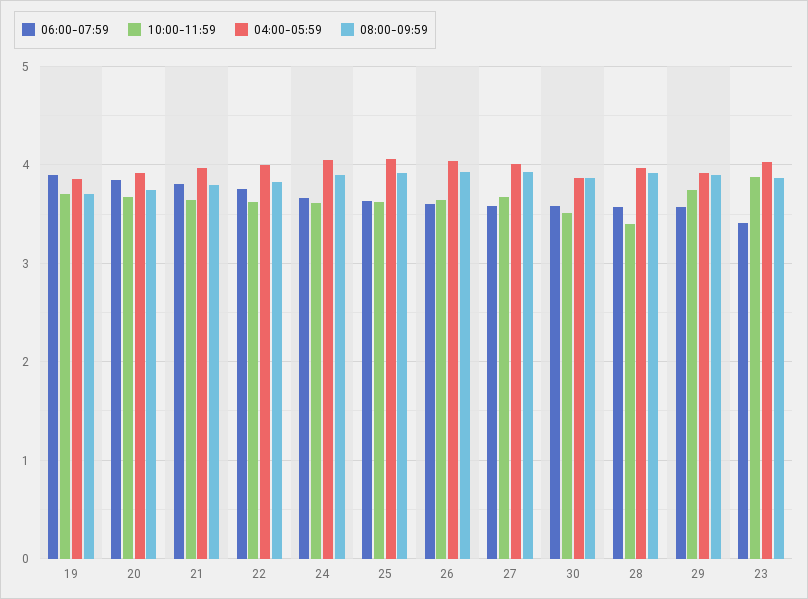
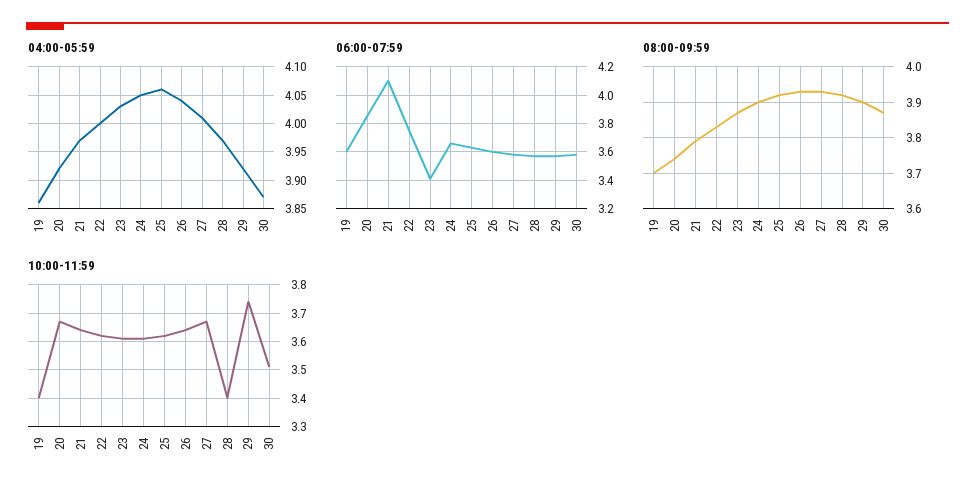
  {
    "06:00-07:59": {
-     "19": 3.9,
+     "19": 3.6,
      "20": 3.85,
-     "21": 3.8,
+     "21": 4.1,
      "22": 3.75,
      "24": 3.65,
      "25": 3.65,
      "26": 3.6,
      "27": 3.6,
      "30": 3.6,
      "28": 3.55,
      "29": 3.55,
      "23": 3.4
    },
    "10:00-11:59": {
-     "19": 3.7,
+     "19": 3.4,
      "20": 3.65,
      "21": 3.65,
      "22": 3.6,
      "24": 3.6,
      "25": 3.6,
      "26": 3.65,
      "27": 3.65,
      "30": 3.5,
      "28": 3.4,
      "29": 3.75,
-     "23": 3.9
+     "23": 3.6
    },
    "04:00-05:59": {
      "19": 3.85,
      "20": 3.9,
      "21": 3.95,
      "22": 4,
      "24": 4.05,
      "25": 4.05,
      "26": 4.05,
      "27": 4,
      "30": 3.85,
      "28": 3.95,
      "29": 3.9,
      "23": 4.05
    },
    "08:00-09:59": {
      "19": 3.7,
      "20": 3.75,
      "21": 3.8,
      "22": 3.85,
      "24": 3.9,
      "25": 3.9,
      "26": 3.95,
      "27": 3.95,
      "30": 3.85,
      "28": 3.9,
      "29": 3.9,
      "23": 3.85
    }
  }

